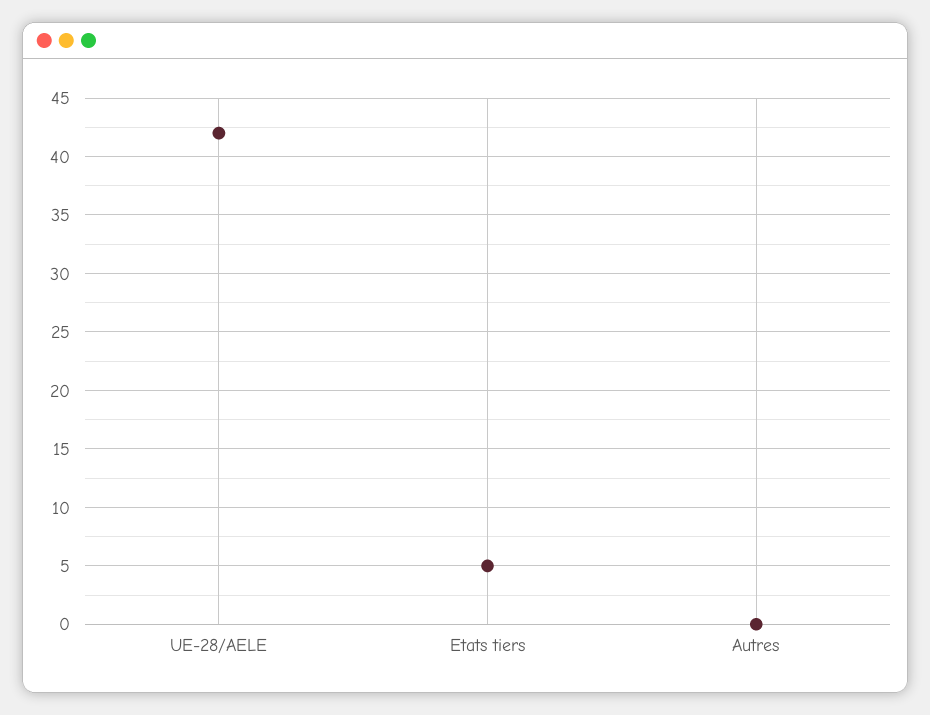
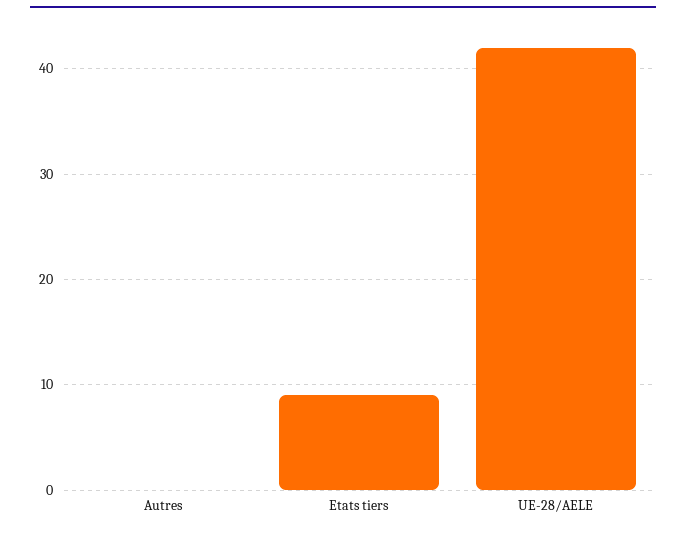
  {
    "UE-28/AELE": 42,
-   "Etats tiers": 5,
+   "Etats tiers": 9,
    "Autres": 0
  }

